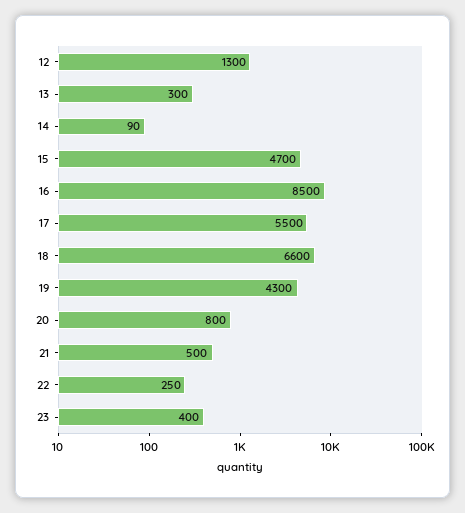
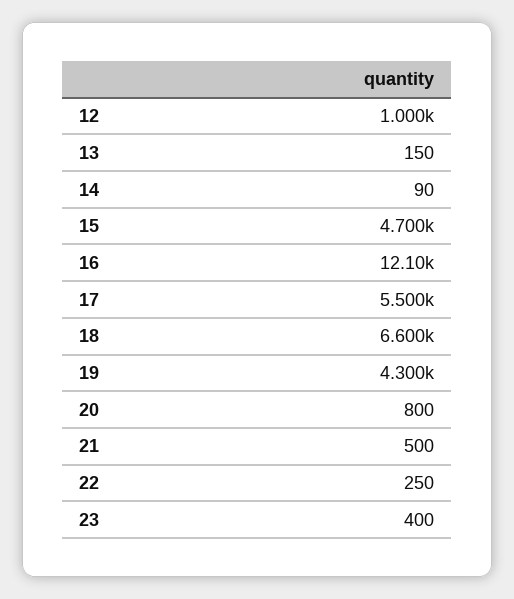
  {
-   "12": 1300,
+   "12": 1000,
-   "13": 300,
+   "13": 150,
    "14": 90,
    "15": 4700,
-   "16": 8500,
+   "16": 12100,
    "17": 5500,
    "18": 6600,
    "19": 4300,
    "20": 800,
    "21": 500,
    "22": 250,
    "23": 400
  }

